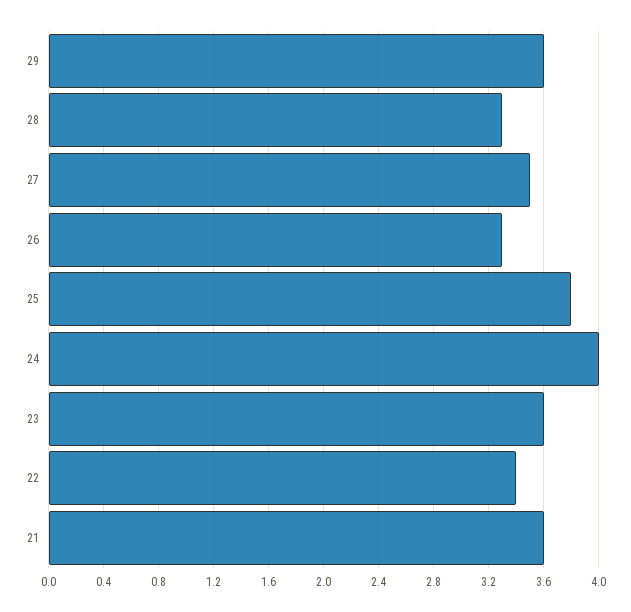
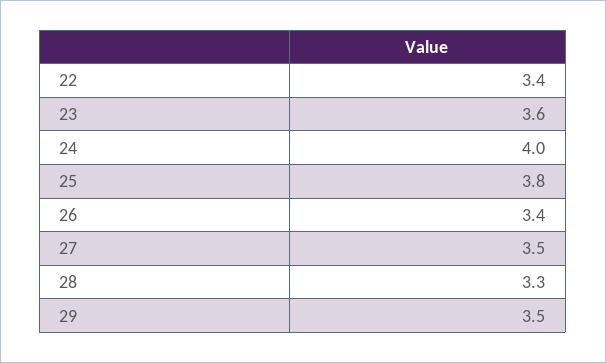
  {
-   "29": 3.6,
+   "29": 3.5,
    "28": 3.3,
    "27": 3.5,
-   "26": 3.3,
+   "26": 3.4,
    "25": 3.8,
    "24": 4,
    "23": 3.6,
-   "22": 3.4,
+   "22": 3.4
-   "21": 3.6
  }

